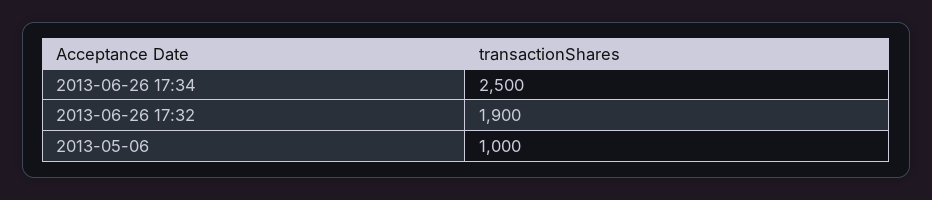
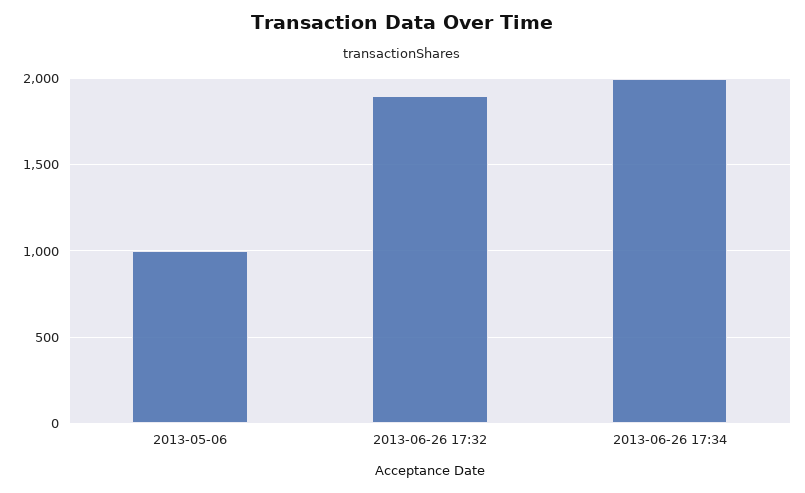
  {
-   "2013-06-26 17:34": 2500,
+   "2013-06-26 17:34": 2000,
    "2013-06-26 17:32": 1900,
    "2013-05-06": 1000
  }

